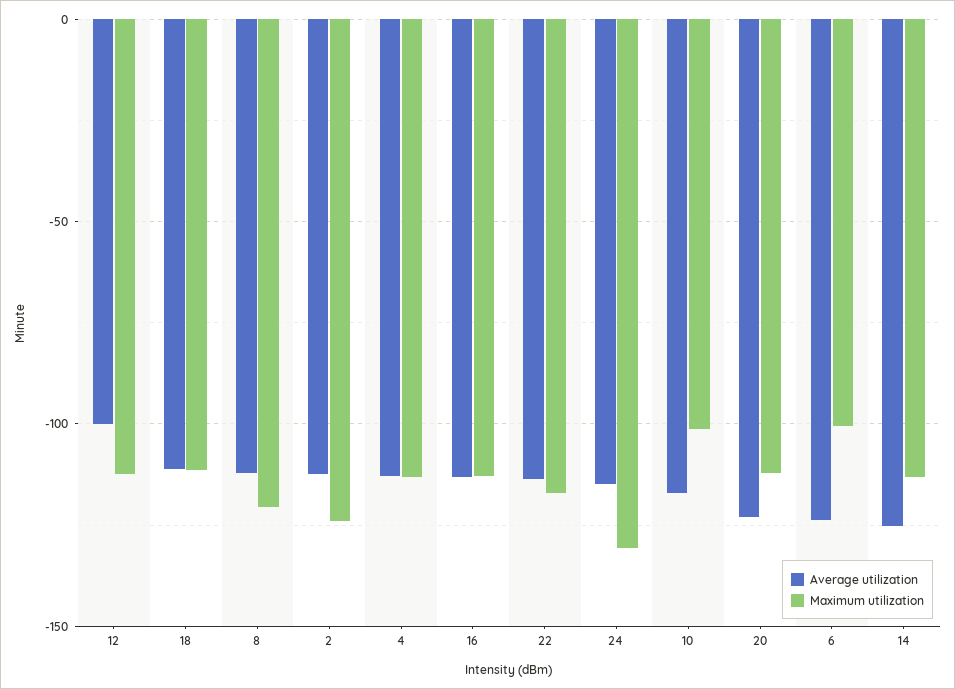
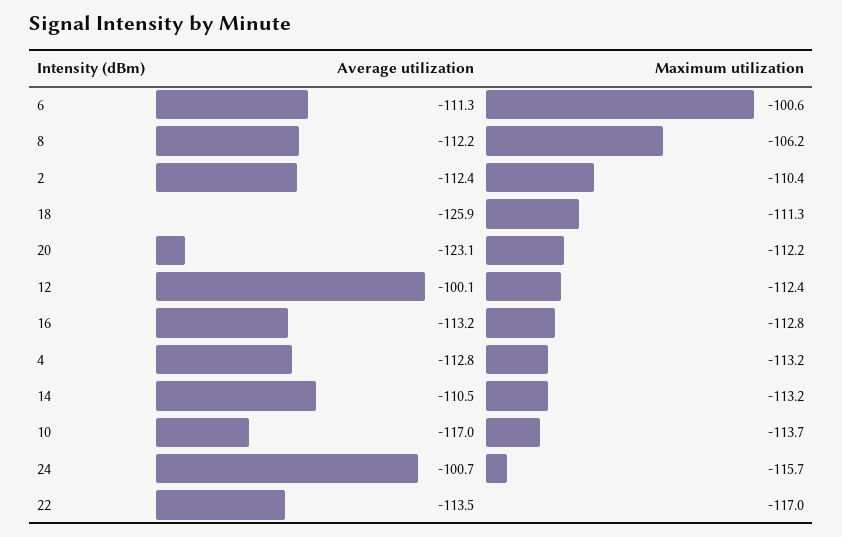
  {
    "Average utilization": {
      "12": -100.1,
-     "18": -110,
+     "18": -125.9,
      "8": -112.2,
      "2": -112.4,
      "4": -112.8,
      "16": -113.2,
      "22": -113.5,
-     "24": -115,
+     "24": -100.7,
      "10": -117,
      "20": -123.1,
-     "6": -125,
+     "6": -111.3,
-     "14": -125
+     "14": -110.5
    },
    "Maximum utilization": {
      "12": -112.4,
      "18": -111.3,
-     "8": -120,
+     "8": -106.2,
-     "2": -125,
+     "2": -110.4,
      "4": -113.2,
      "16": -112.8,
      "22": -117,
-     "24": -130,
+     "24": -115.7,
-     "10": -100,
+     "10": -113.7,
      "20": -112.2,
      "6": -100.6,
      "14": -113.2
    }
  }

